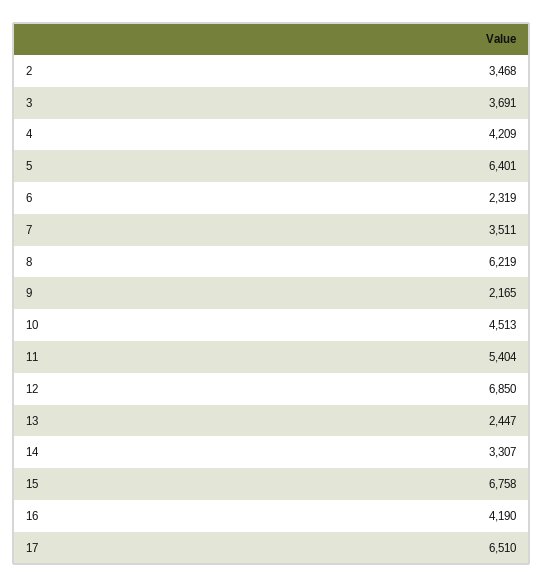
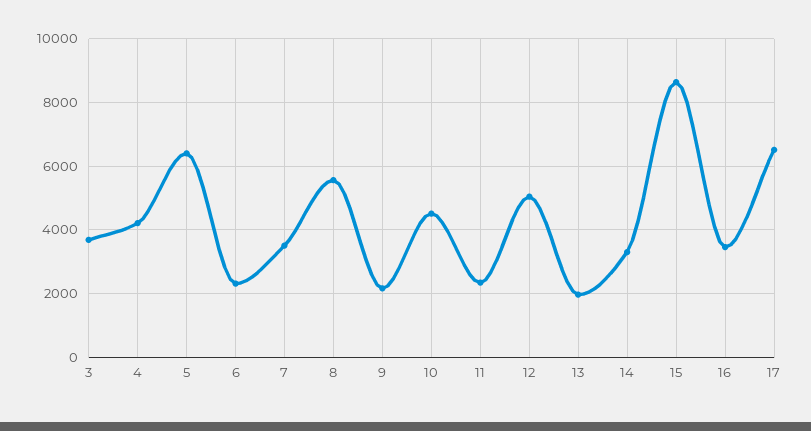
  {
-   "2": 3468,
    "3": 3691,
    "4": 4209,
    "5": 6401,
    "6": 2319,
    "7": 3511,
-   "8": 6219,
+   "8": 5600,
    "9": 2165,
    "10": 4513,
-   "11": 5404,
+   "11": 2400,
-   "12": 6850,
+   "12": 5000,
-   "13": 2447,
+   "13": 2000,
    "14": 3307,
-   "15": 6758,
+   "15": 8600,
-   "16": 4190,
+   "16": 3400,
    "17": 6510
  }

